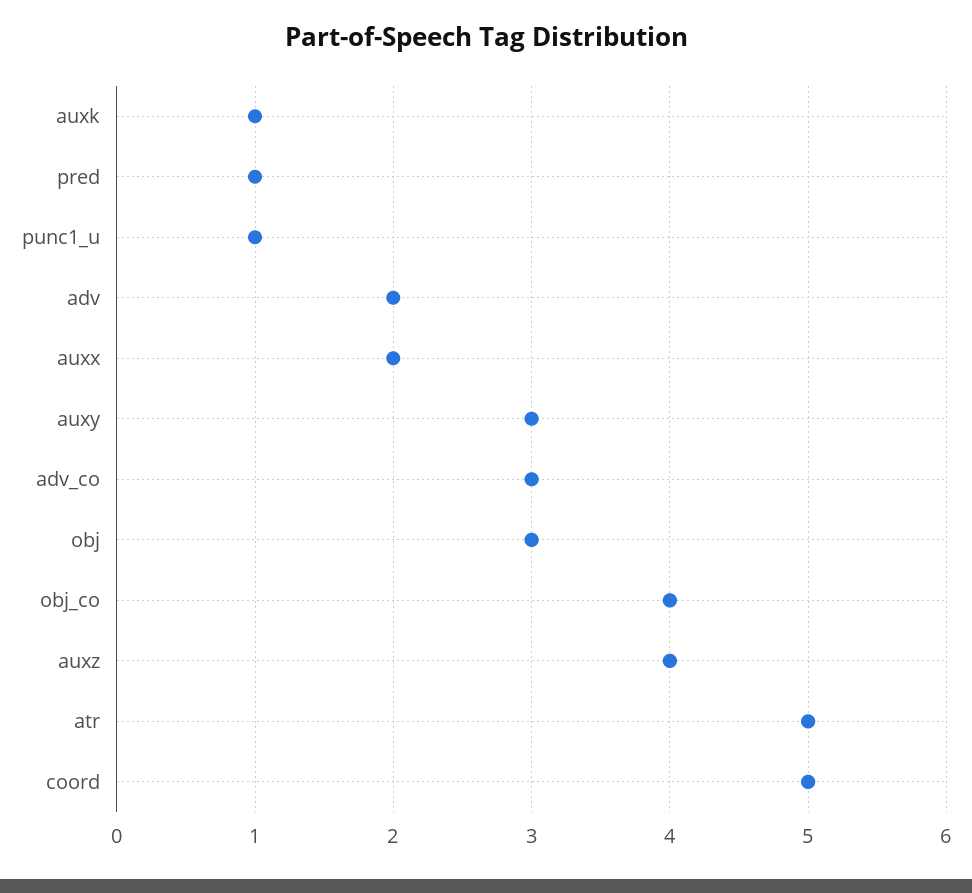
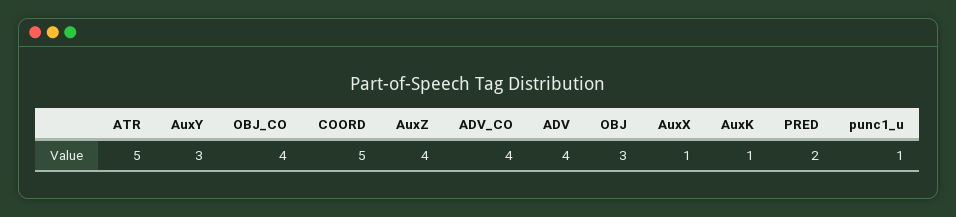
  {
    "auxk": 1,
-   "pred": 1,
+   "pred": 2,
    "punc1_u": 1,
-   "adv": 2,
+   "adv": 4,
-   "auxx": 2,
+   "auxx": 1,
    "auxy": 3,
-   "adv_co": 3,
+   "adv_co": 4,
    "obj": 3,
    "obj_co": 4,
    "auxz": 4,
    "atr": 5,
    "coord": 5
  }

